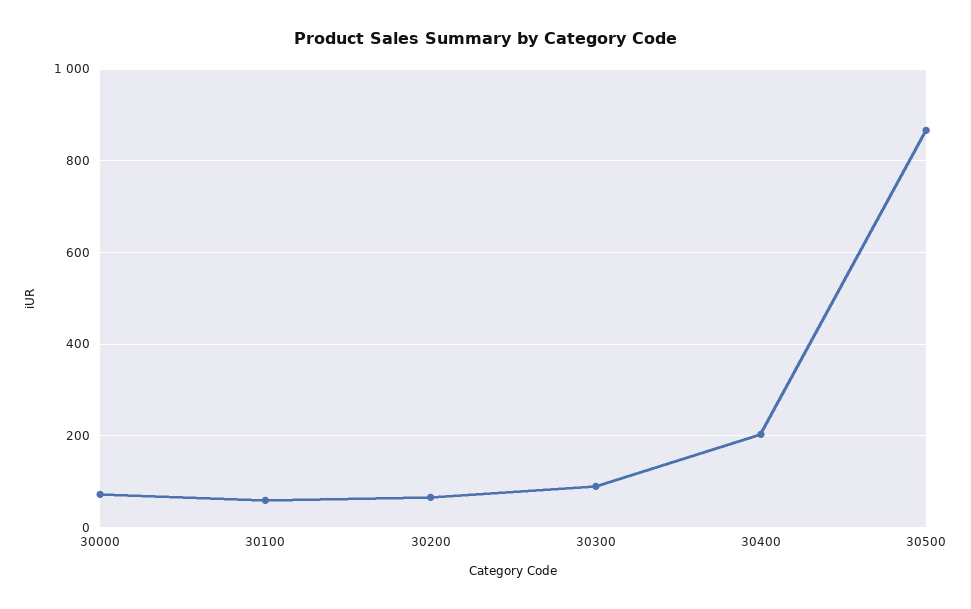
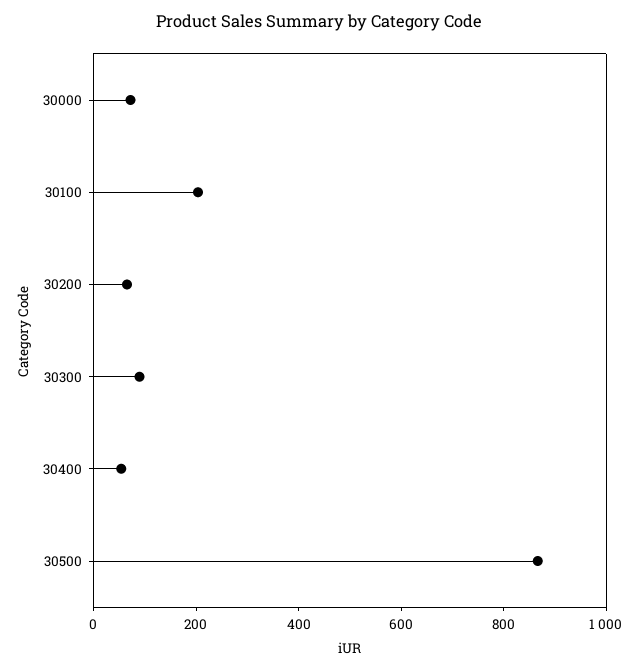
  {
    "30000": 80,
-   "30100": 60,
+   "30100": 200,
    "30200": 60,
    "30300": 80,
-   "30400": 200,
+   "30400": 50,
    "30500": 860
  }

